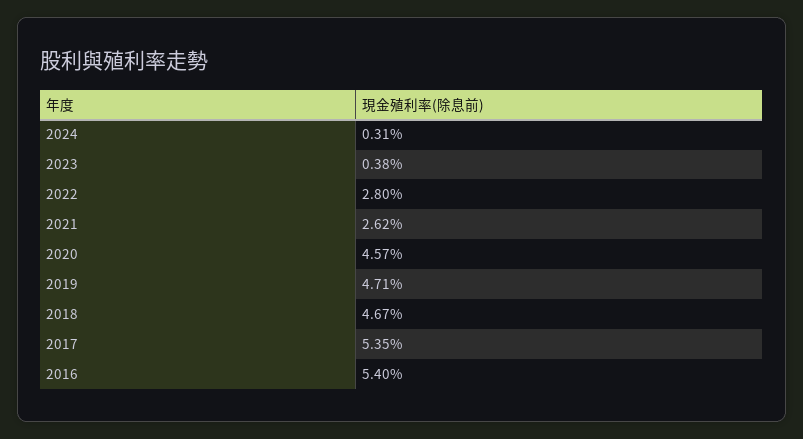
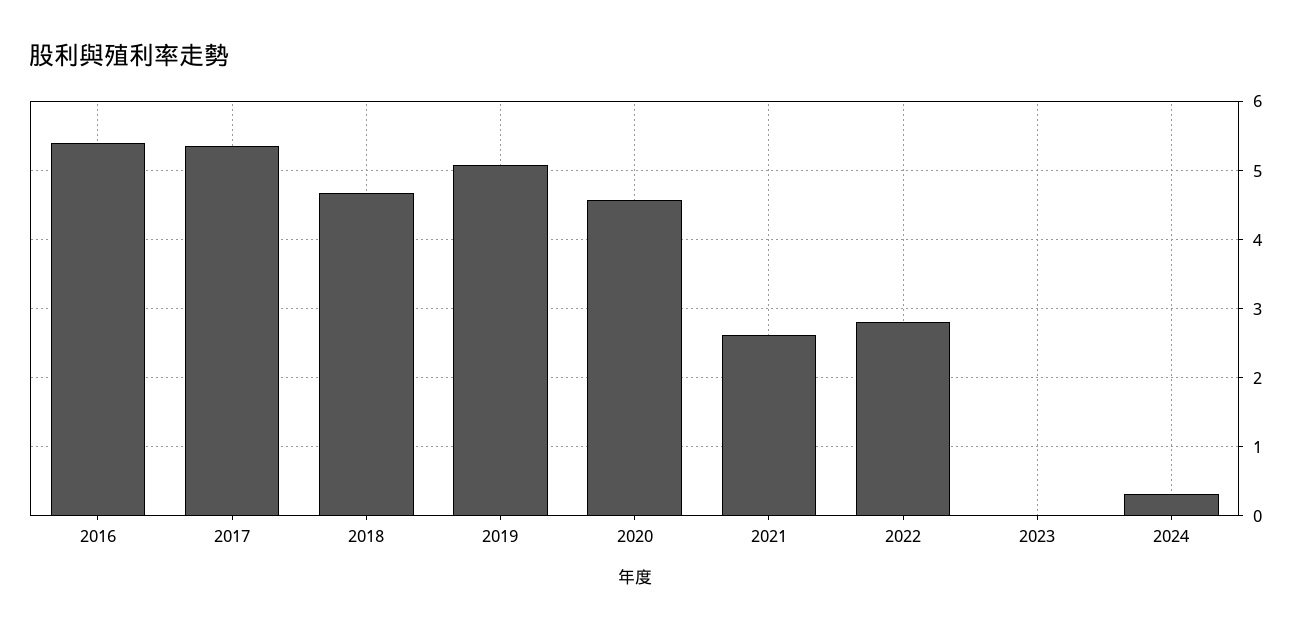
  {
    "2024": 0.31,
-   "2023": 0.38,
+   "2023": 0,
    "2022": 2.8,
    "2021": 2.62,
    "2020": 4.57,
-   "2019": 4.71,
+   "2019": 5.1,
    "2018": 4.67,
    "2017": 5.35,
    "2016": 5.4
  }

